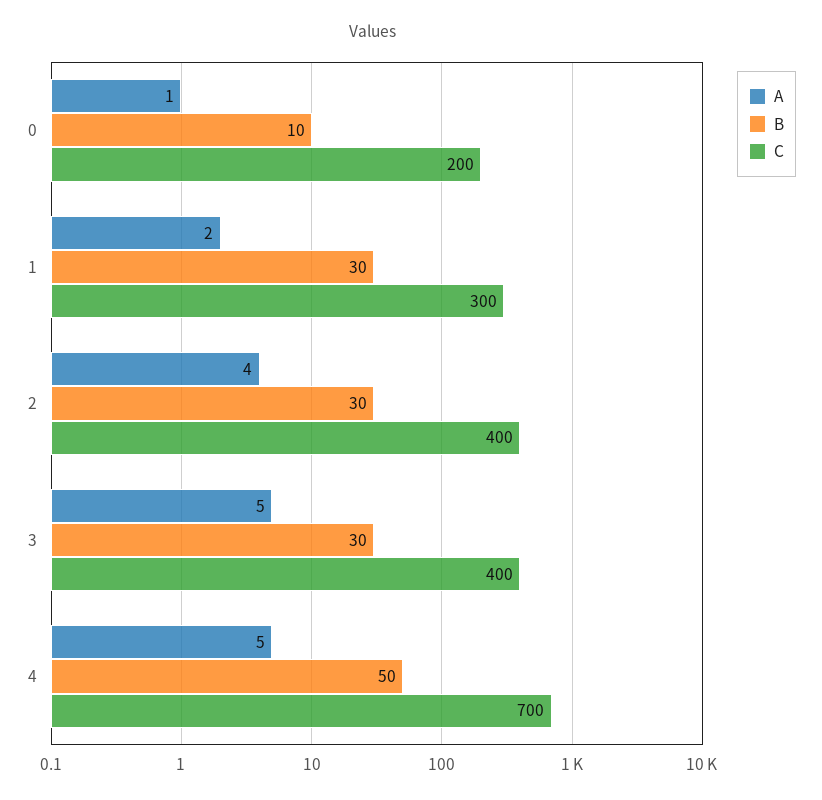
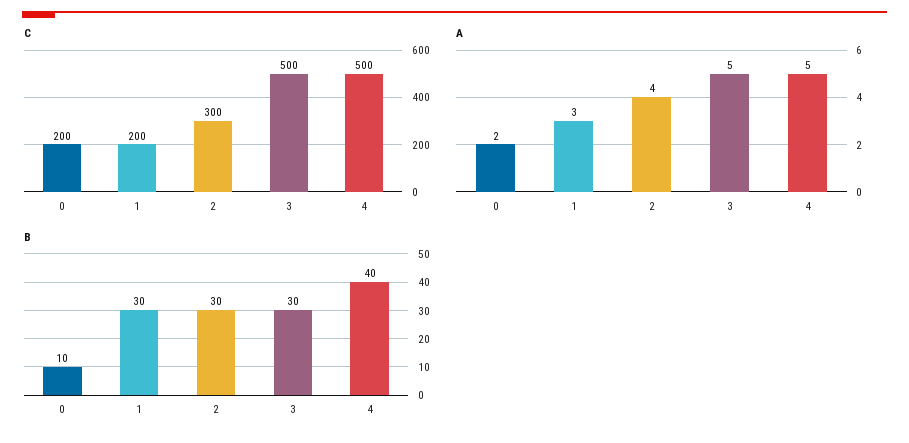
  {
    "A": {
-     "0": 1,
+     "0": 2,
-     "1": 2,
+     "1": 3,
      "2": 4,
      "3": 5,
      "4": 5
    },
    "B": {
      "0": 10,
      "1": 30,
      "2": 30,
      "3": 30,
-     "4": 50
+     "4": 40
    },
    "C": {
      "0": 200,
-     "1": 300,
+     "1": 200,
-     "2": 400,
+     "2": 300,
-     "3": 400,
+     "3": 500,
-     "4": 700
+     "4": 500
    }
  }

